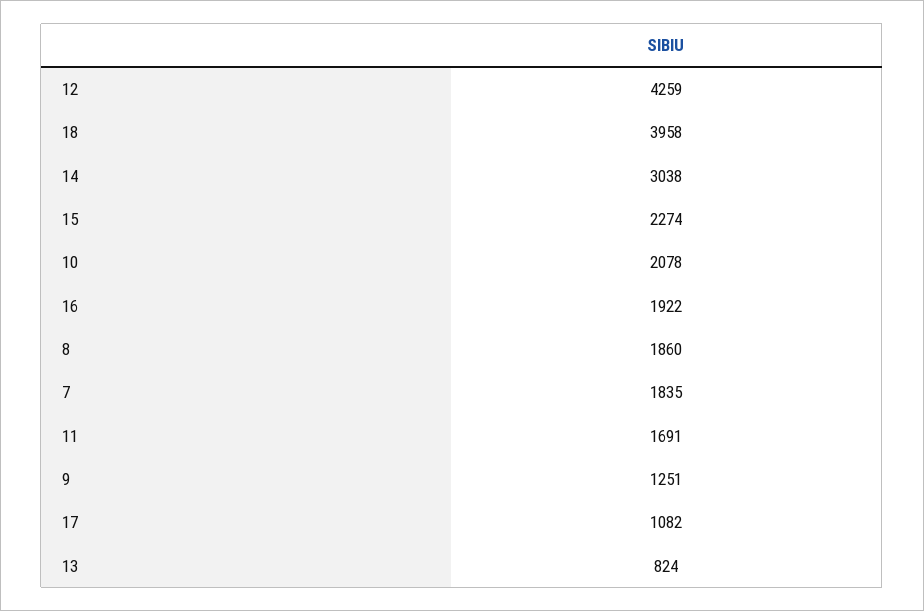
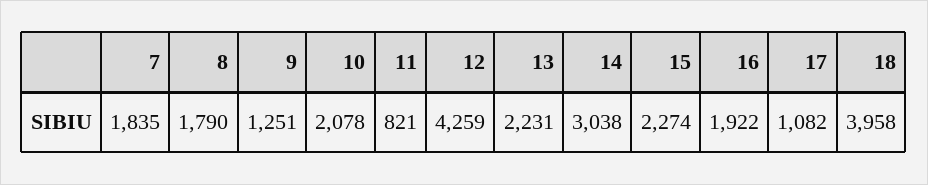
  {
    "12": 4259,
    "18": 3958,
    "14": 3038,
    "15": 2274,
    "10": 2078,
    "16": 1922,
-   "8": 1860,
+   "8": 1790,
    "7": 1835,
-   "11": 1691,
+   "11": 821,
    "9": 1251,
    "17": 1082,
-   "13": 824
+   "13": 2231
  }

